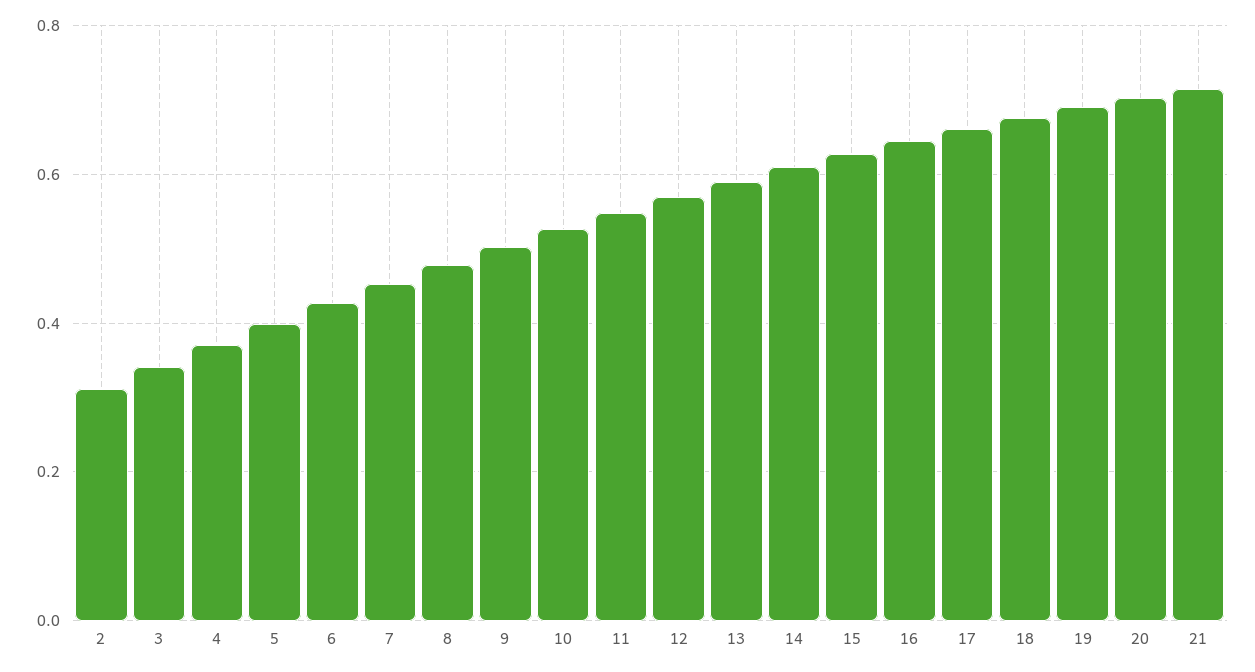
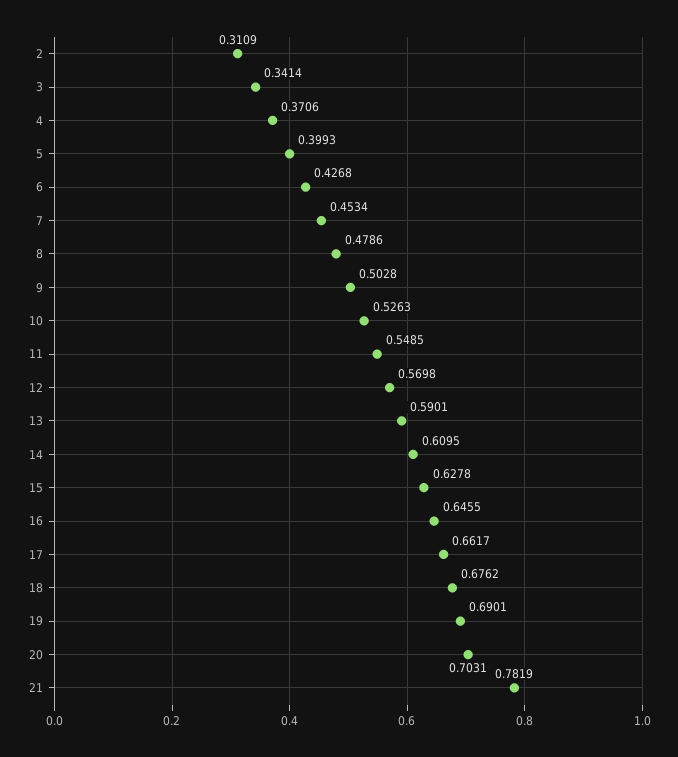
  {
    "2": 0.3109,
    "3": 0.3414,
    "4": 0.3706,
    "5": 0.3993,
    "6": 0.4268,
    "7": 0.4534,
    "8": 0.4786,
    "9": 0.5028,
    "10": 0.5263,
    "11": 0.5485,
    "12": 0.5698,
    "13": 0.5901,
    "14": 0.6095,
    "15": 0.6278,
    "16": 0.6455,
    "17": 0.6617,
    "18": 0.6762,
    "19": 0.6901,
    "20": 0.7031,
-   "21": 0.72
+   "21": 0.7819
  }

